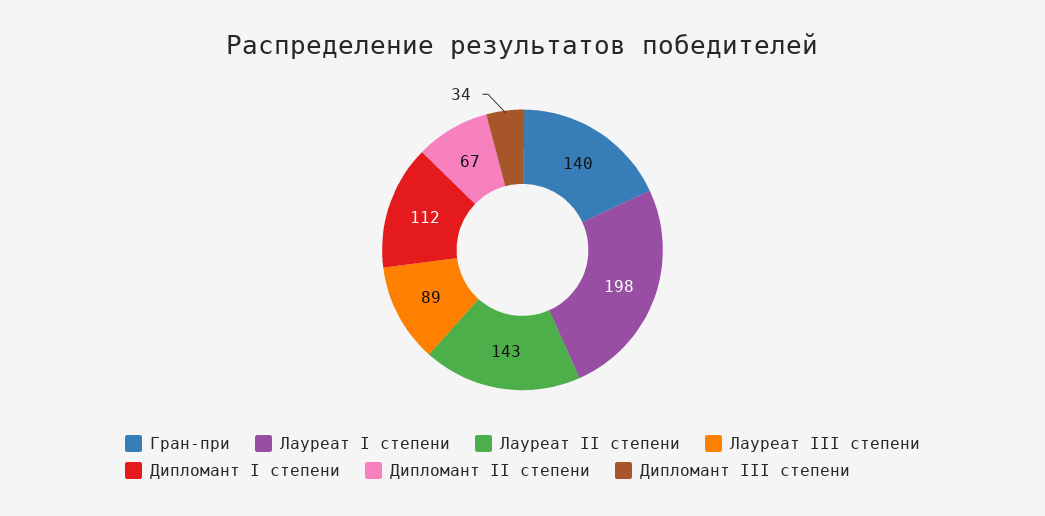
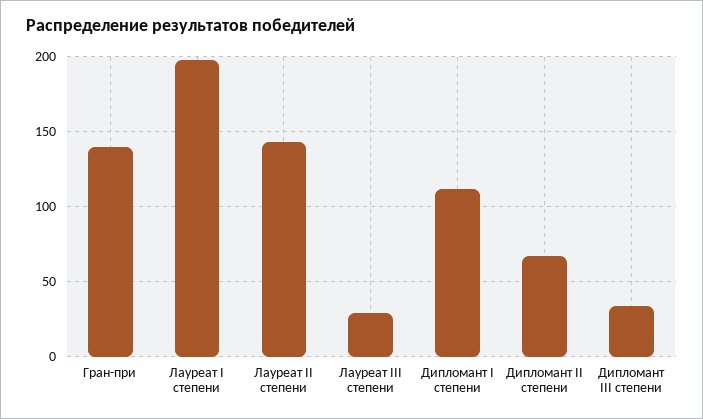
  {
    "Гран-при": 140,
    "Лауреат I степени": 198,
    "Лауреат II степени": 143,
-   "Лауреат III степени": 89,
+   "Лауреат III степени": 30,
    "Дипломант I степени": 112,
    "Дипломант II степени": 67,
    "Дипломант III степени": 34
  }

